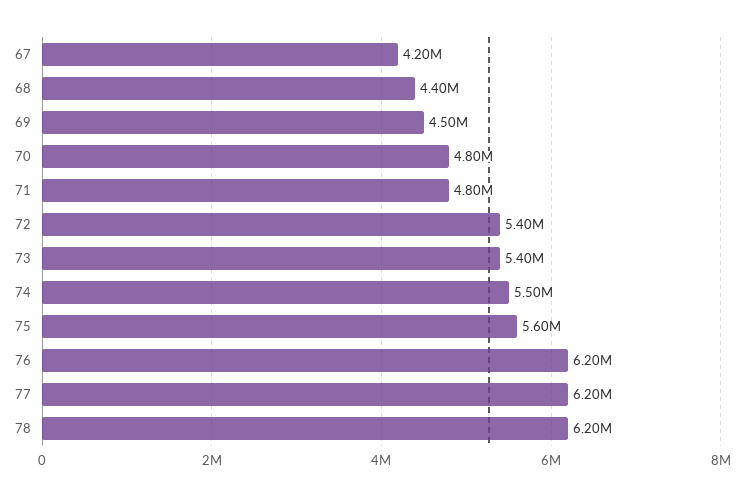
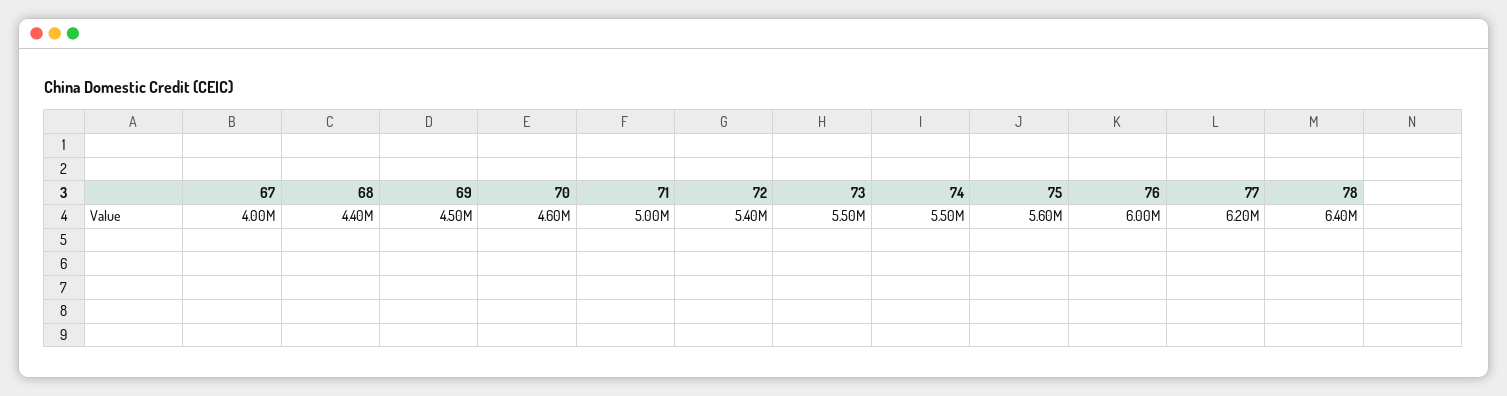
  {
-   "67": 4200000,
+   "67": 4000000,
    "68": 4400000,
    "69": 4500000,
-   "70": 4800000,
+   "70": 4600000,
-   "71": 4800000,
+   "71": 5000000,
    "72": 5400000,
-   "73": 5400000,
+   "73": 5500000,
    "74": 5500000,
    "75": 5600000,
-   "76": 6200000,
+   "76": 6000000,
    "77": 6200000,
-   "78": 6200000
+   "78": 6400000
  }

